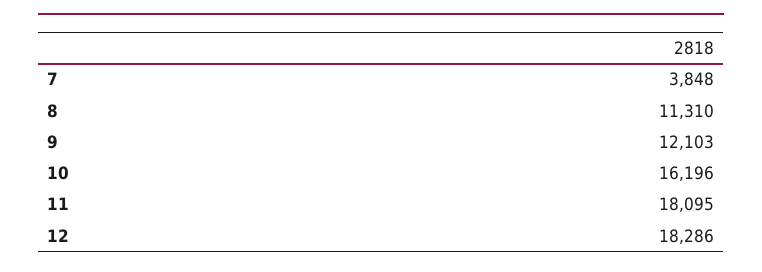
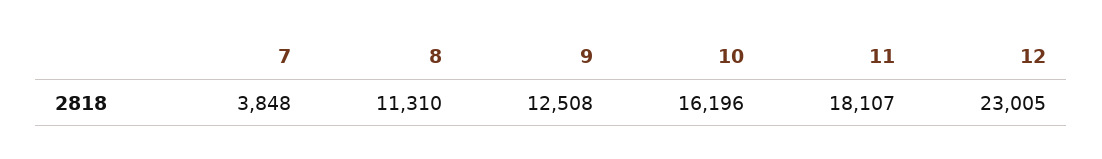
  {
    "7": 3848,
    "8": 11310,
-   "9": 12103,
+   "9": 12508,
    "10": 16196,
-   "11": 18095,
+   "11": 18107,
-   "12": 18286
+   "12": 23005
  }

